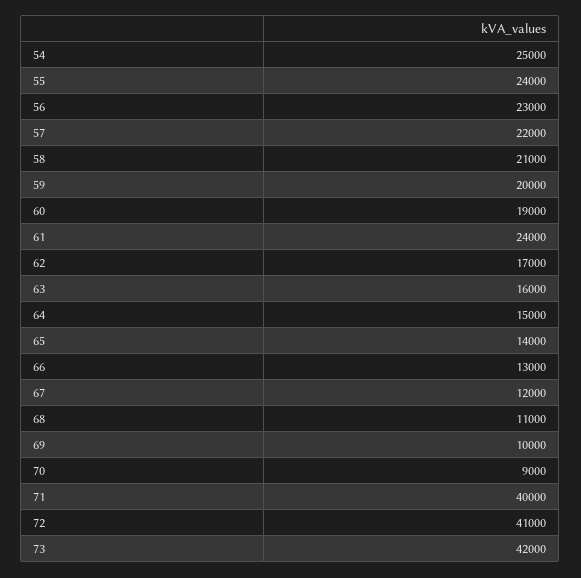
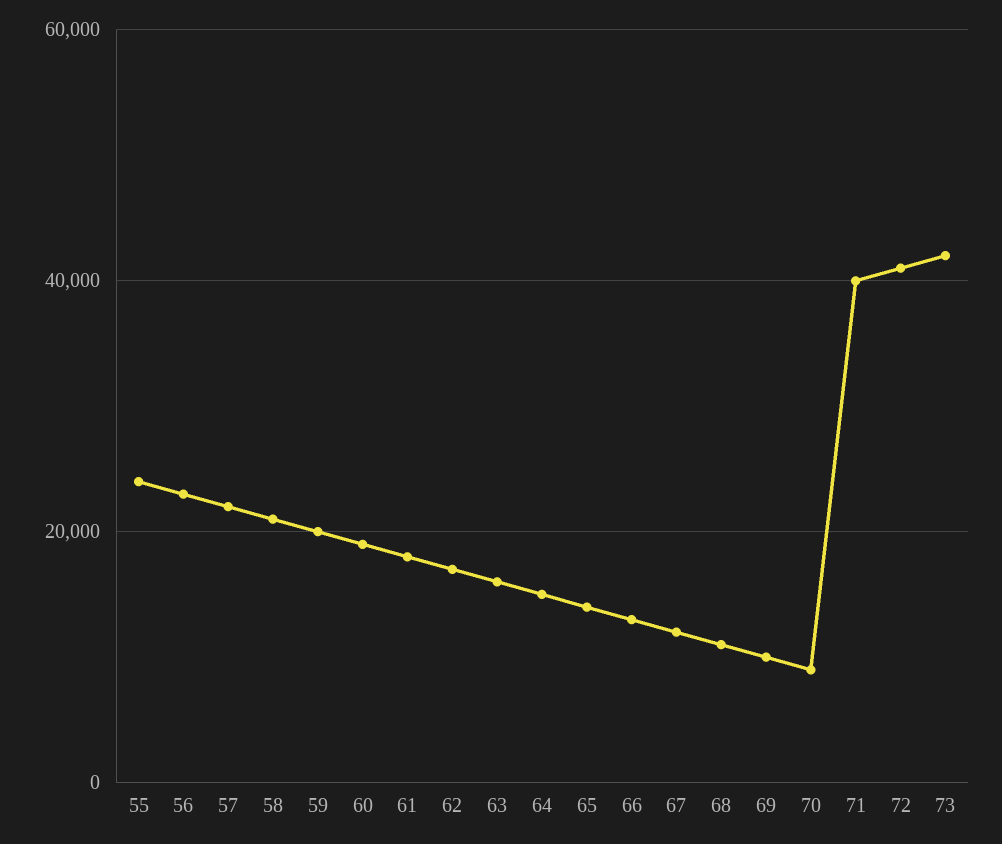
  {
-   "54": 25000,
    "55": 24000,
    "56": 23000,
    "57": 22000,
    "58": 21000,
    "59": 20000,
    "60": 19000,
-   "61": 24000,
+   "61": 18000,
    "62": 17000,
    "63": 16000,
    "64": 15000,
    "65": 14000,
    "66": 13000,
    "67": 12000,
    "68": 11000,
    "69": 10000,
    "70": 9000,
    "71": 40000,
    "72": 41000,
    "73": 42000
  }

